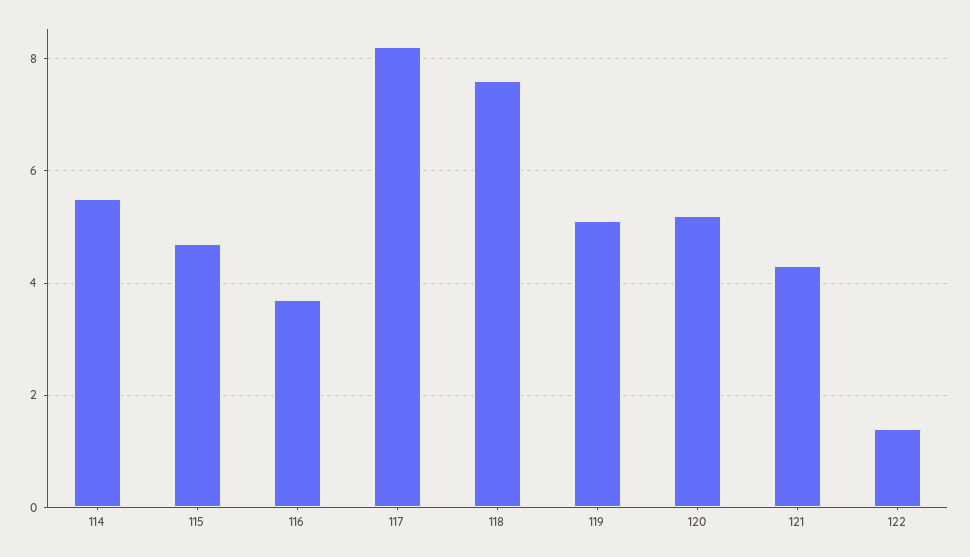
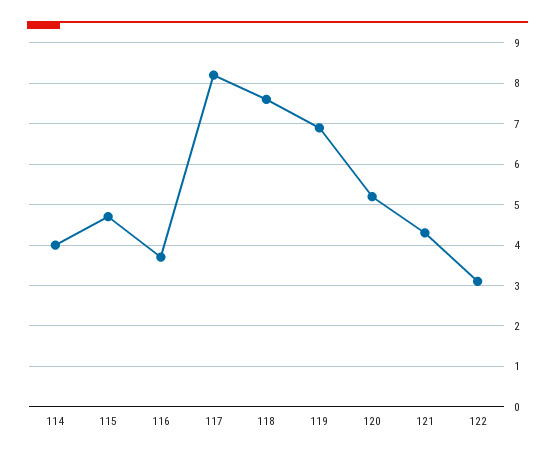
  {
-   "114": 5.5,
+   "114": 4,
    "115": 4.5,
    "116": 3.5,
    "117": 8,
    "118": 7.5,
-   "119": 5,
+   "119": 7,
    "120": 5,
    "121": 4.5,
-   "122": 1.5
+   "122": 3
  }

